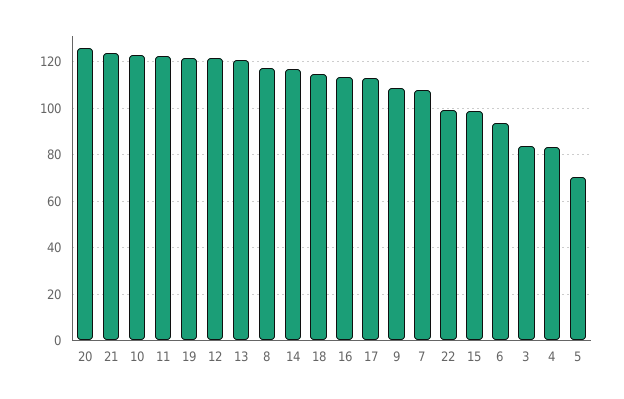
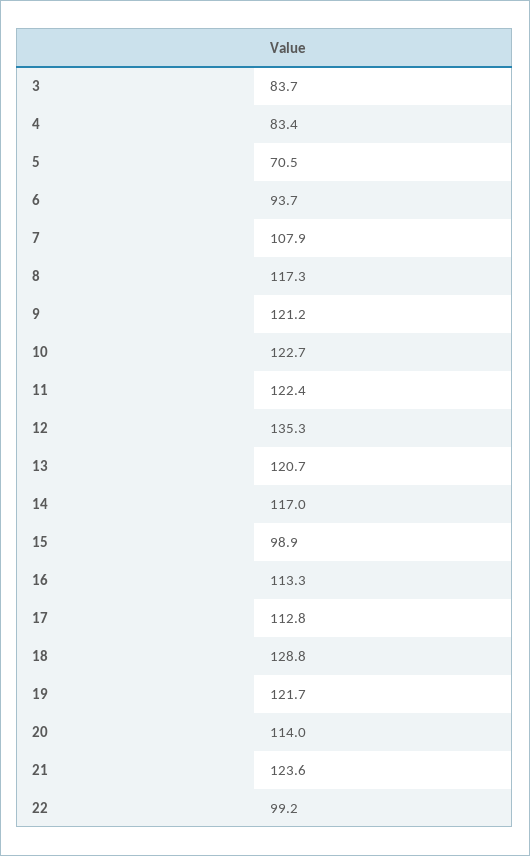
  {
-   "20": 125,
+   "20": 114,
    "21": 123.6,
    "10": 122.7,
    "11": 122.4,
    "19": 121.7,
-   "12": 120,
+   "12": 135.3,
    "13": 120.7,
    "8": 117.3,
    "14": 117,
-   "18": 115,
+   "18": 128.8,
    "16": 113.3,
    "17": 112.8,
-   "9": 110,
+   "9": 121.2,
    "7": 107.9,
    "22": 99.2,
    "15": 98.9,
    "6": 93.7,
    "3": 83.7,
    "4": 83.4,
    "5": 70.5
  }

